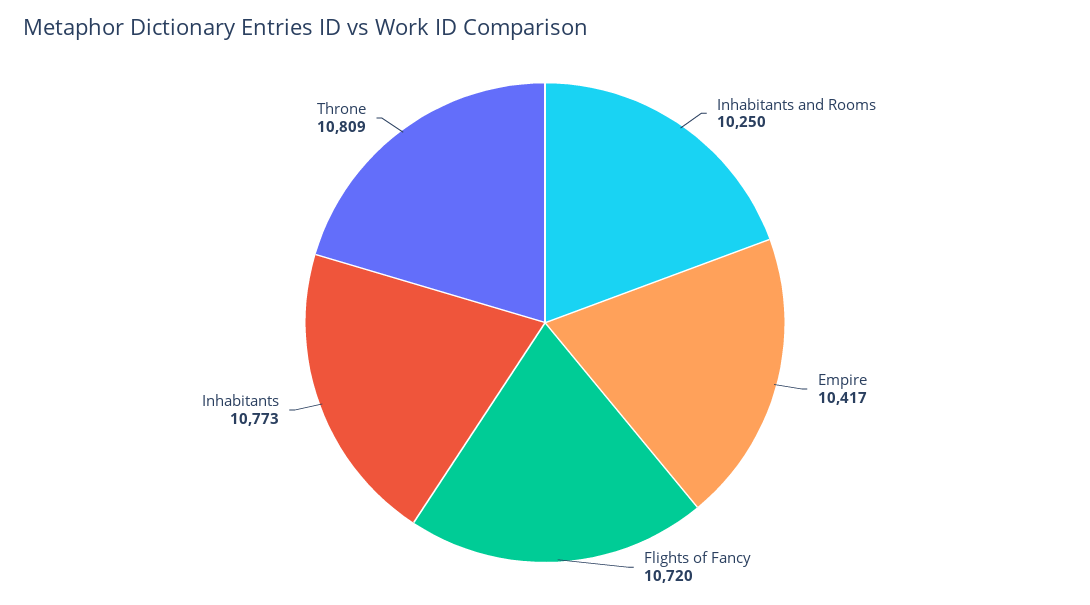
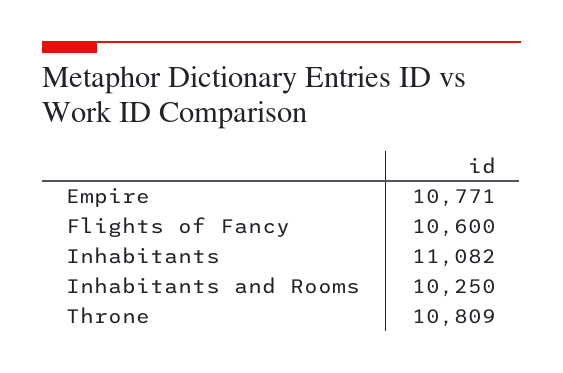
  {
    "Inhabitants and Rooms": 10250,
-   "Empire": 10417,
+   "Empire": 10771,
-   "Flights of Fancy": 10720,
+   "Flights of Fancy": 10600,
-   "Inhabitants": 10773,
+   "Inhabitants": 11082,
    "Throne": 10809
  }

